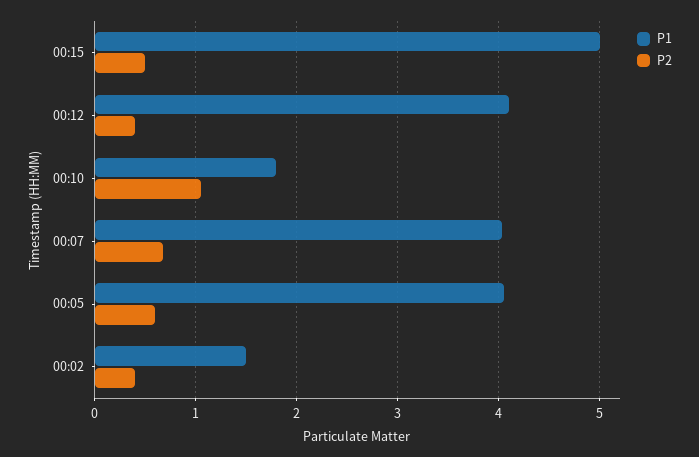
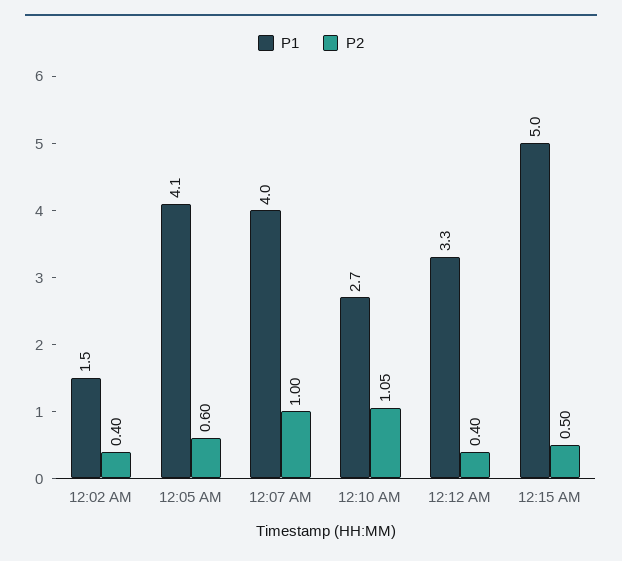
  {
    "P1": {
      "00:15": 5,
-     "00:12": 4.1,
+     "00:12": 3.3,
-     "00:10": 1.8,
+     "00:10": 2.7,
      "00:07": 4,
      "00:05": 4.1,
      "00:02": 1.5
    },
    "P2": {
      "00:15": 0.5,
      "00:12": 0.4,
      "00:10": 1.05,
-     "00:07": 0.7,
+     "00:07": 1,
      "00:05": 0.6,
      "00:02": 0.4
    }
  }

